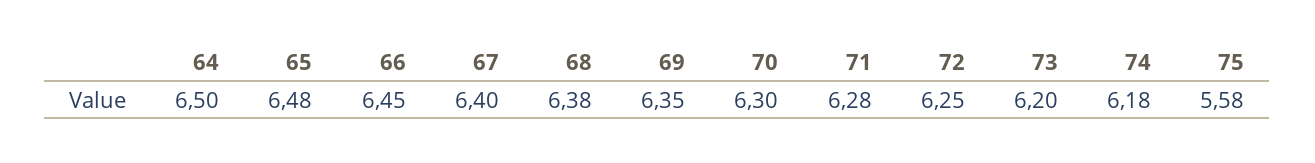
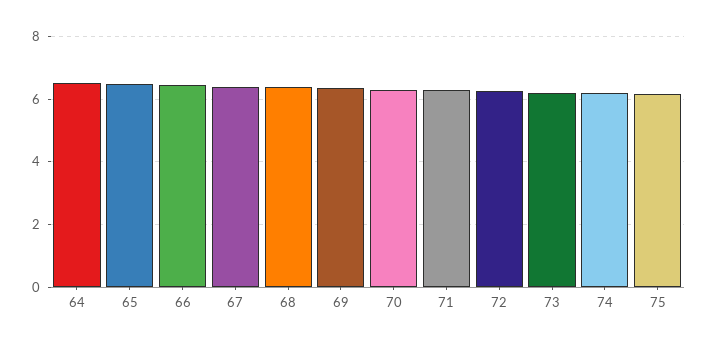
  {
    "64": 6.5,
    "65": 6.48,
    "66": 6.45,
    "67": 6.4,
    "68": 6.38,
    "69": 6.35,
    "70": 6.3,
    "71": 6.28,
    "72": 6.25,
    "73": 6.2,
    "74": 6.18,
-   "75": 5.58
+   "75": 6.2
  }

